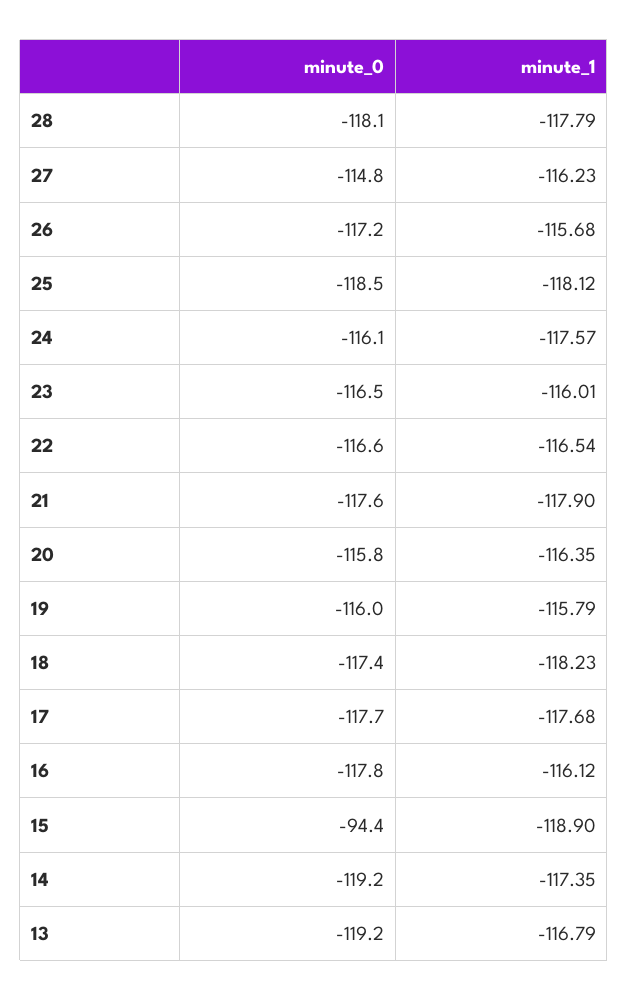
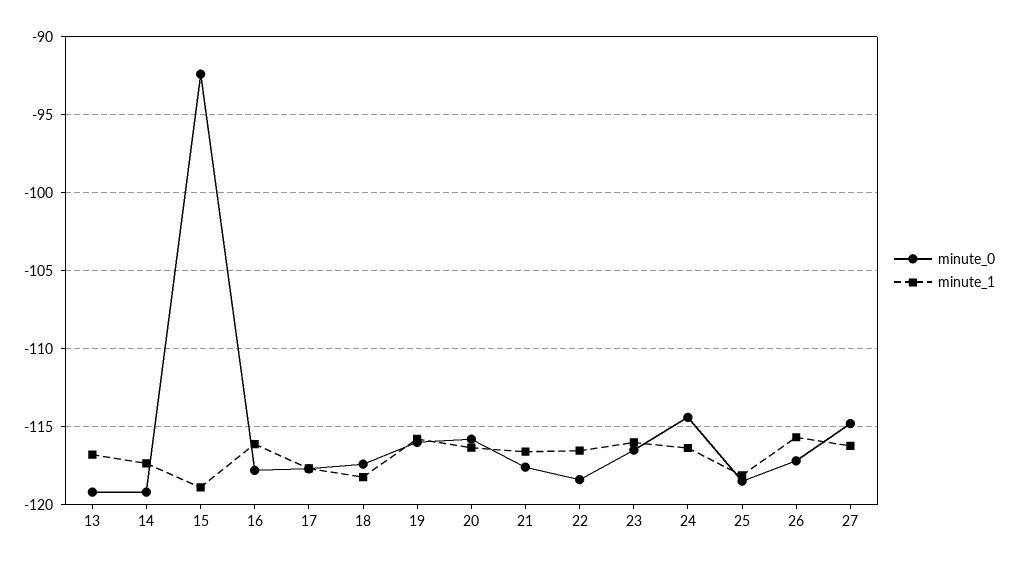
  {
    "minute_0": {
-     "28": -118.1,
      "27": -114.8,
      "26": -117.2,
      "25": -118.5,
-     "24": -116.1,
+     "24": -114.5,
      "23": -116.5,
-     "22": -116.6,
+     "22": -118.5,
      "21": -117.6,
      "20": -115.8,
      "19": -116,
      "18": -117.4,
      "17": -117.7,
      "16": -117.8,
-     "15": -94.4,
+     "15": -92.5,
      "14": -119.2,
      "13": -119.2
    },
    "minute_1": {
-     "28": -117.79,
      "27": -116.23,
      "26": -115.68,
      "25": -118.12,
-     "24": -117.57,
+     "24": -116.5,
      "23": -116.01,
      "22": -116.54,
-     "21": -117.9,
+     "21": -116.5,
      "20": -116.35,
      "19": -115.79,
      "18": -118.23,
      "17": -117.68,
      "16": -116.12,
      "15": -118.9,
      "14": -117.35,
      "13": -116.79
    }
  }

